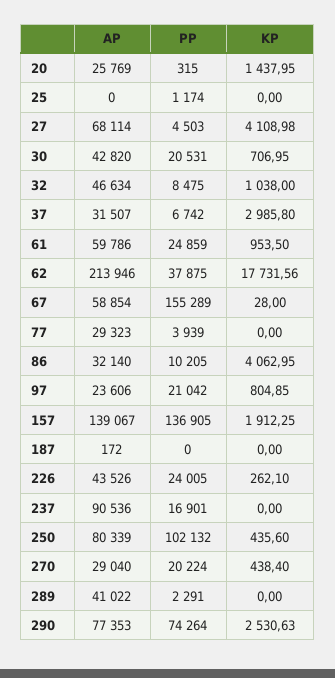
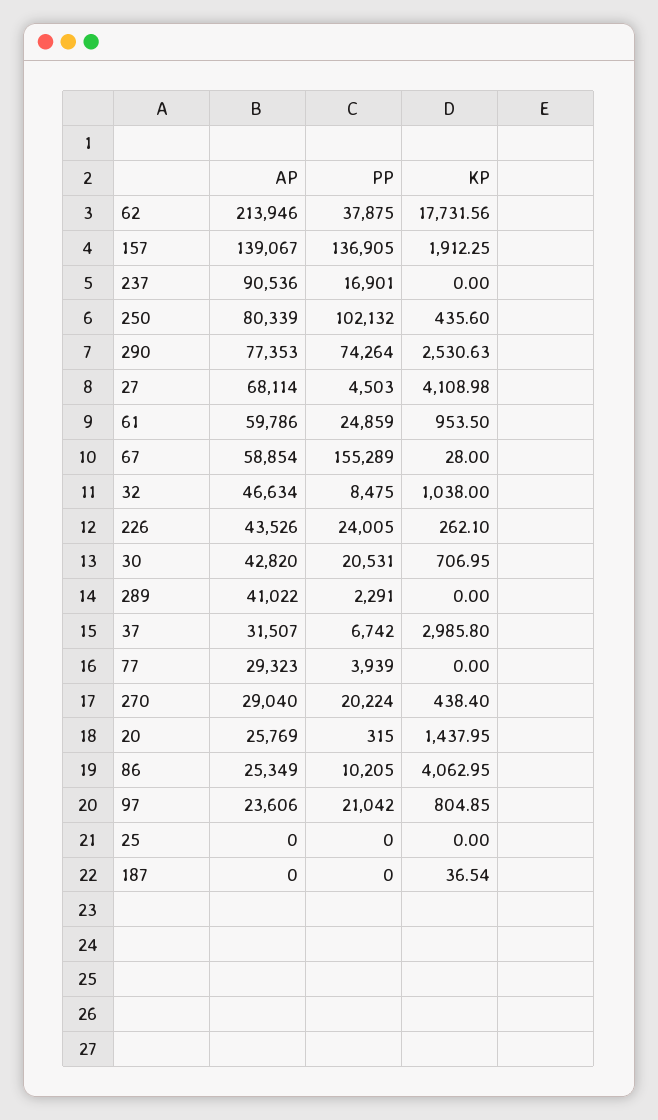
  {
    "AP": {
      "20": 25769,
      "25": 0,
      "27": 68114,
      "30": 42820,
      "32": 46634,
      "37": 31507,
      "61": 59786,
      "62": 213946,
      "67": 58854,
      "77": 29323,
-     "86": 32140,
+     "86": 25349,
      "97": 23606,
      "157": 139067,
-     "187": 172,
+     "187": 0,
      "226": 43526,
      "237": 90536,
      "250": 80339,
      "270": 29040,
      "289": 41022,
      "290": 77353
    },
    "PP": {
      "20": 315,
-     "25": 1174,
+     "25": 0,
      "27": 4503,
      "30": 20531,
      "32": 8475,
      "37": 6742,
      "61": 24859,
      "62": 37875,
      "67": 155289,
      "77": 3939,
      "86": 10205,
      "97": 21042,
      "157": 136905,
      "187": 0,
      "226": 24005,
      "237": 16901,
      "250": 102132,
      "270": 20224,
      "289": 2291,
      "290": 74264
    },
    "KP": {
      "20": 1437.95,
      "25": 0,
      "27": 4108.98,
      "30": 706.95,
      "32": 1038,
      "37": 2985.8,
      "61": 953.5,
      "62": 17731.56,
      "67": 28,
      "77": 0,
      "86": 4062.95,
      "97": 804.85,
      "157": 1912.25,
-     "187": 0,
+     "187": 36.54,
      "226": 262.1,
      "237": 0,
      "250": 435.6,
      "270": 438.4,
      "289": 0,
      "290": 2530.63
    }
  }

